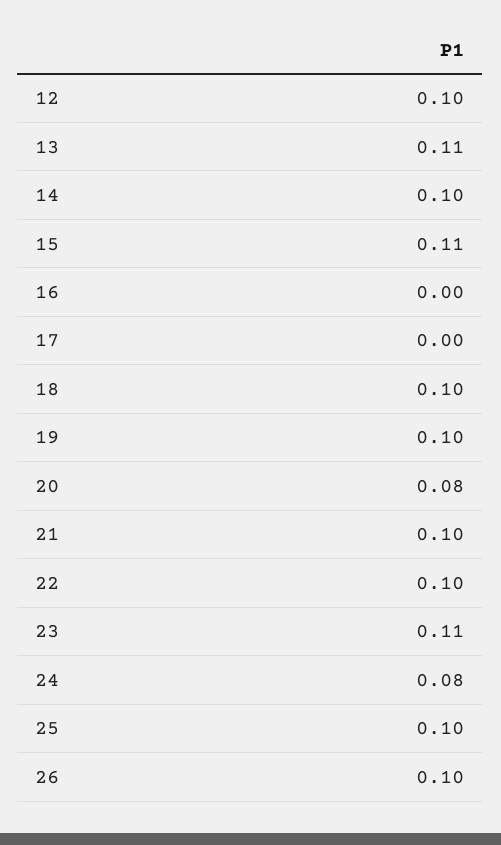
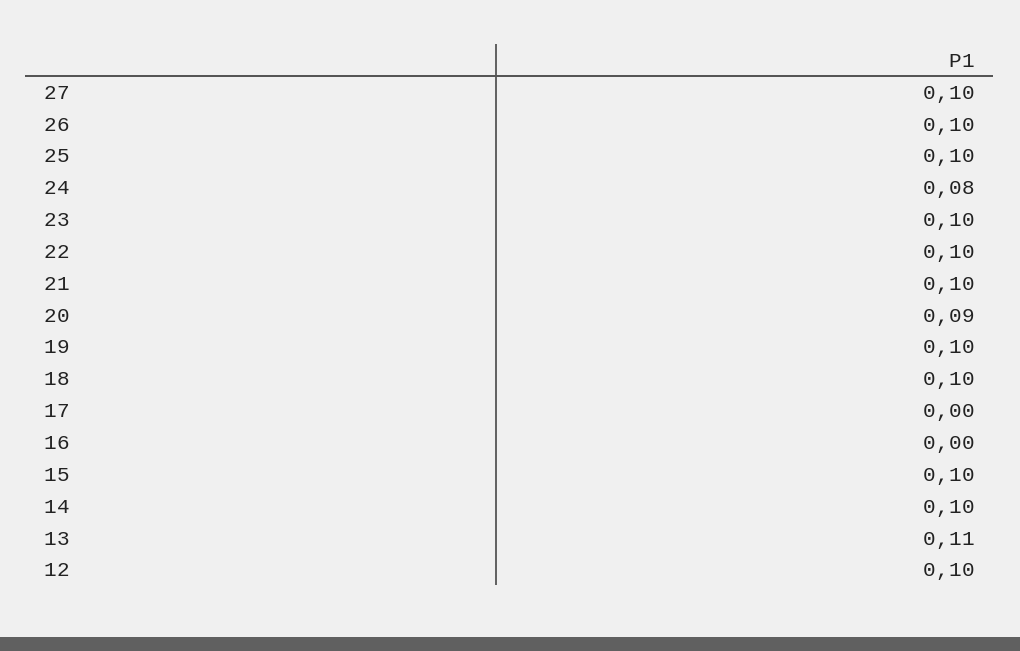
  {
    "12": 0.1,
    "13": 0.11,
    "14": 0.1,
-   "15": 0.11,
+   "15": 0.1,
    "16": 0,
    "17": 0,
    "18": 0.1,
    "19": 0.1,
-   "20": 0.08,
+   "20": 0.09,
    "21": 0.1,
    "22": 0.1,
-   "23": 0.11,
+   "23": 0.1,
    "24": 0.08,
    "25": 0.1,
-   "26": 0.1
+   "26": 0.1,
+   "27": 0.1
  }

